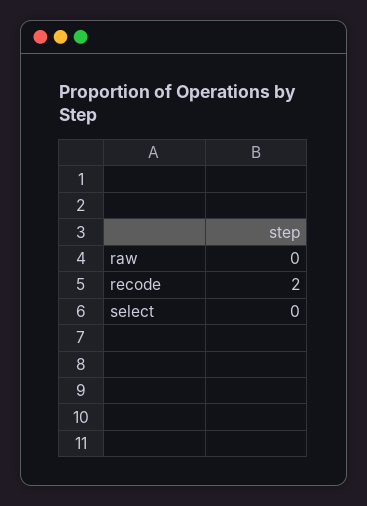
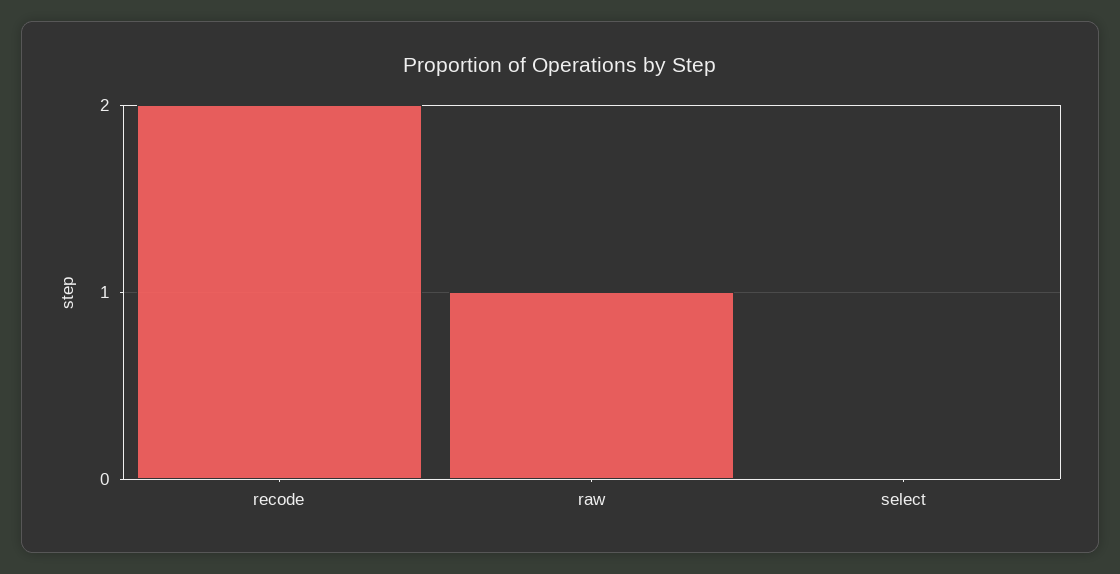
  {
-   "raw": 0,
+   "raw": 1,
    "recode": 2,
    "select": 0
  }

